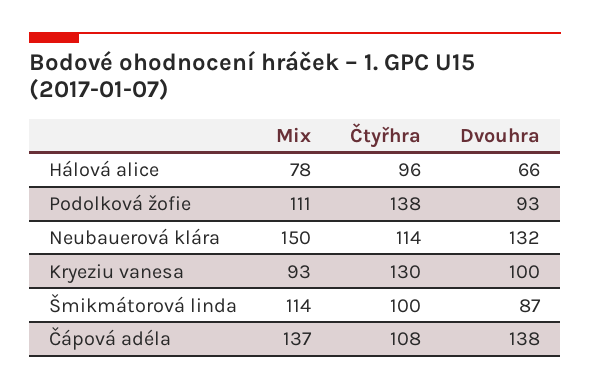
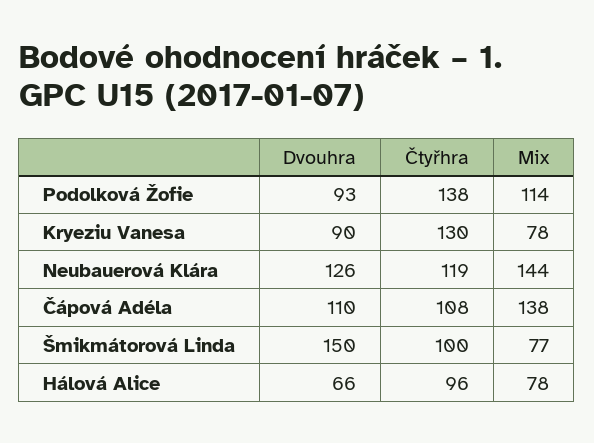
  {
    "Mix": {
      "Hálová alice": 78,
-     "Podolková žofie": 111,
+     "Podolková žofie": 114,
-     "Neubauerová klára": 150,
+     "Neubauerová klára": 144,
-     "Kryeziu vanesa": 93,
+     "Kryeziu vanesa": 78,
-     "Šmikmátorová linda": 114,
+     "Šmikmátorová linda": 77,
-     "Čápová adéla": 137
+     "Čápová adéla": 138
    },
    "Čtyřhra": {
      "Hálová alice": 96,
      "Podolková žofie": 138,
-     "Neubauerová klára": 114,
+     "Neubauerová klára": 119,
      "Kryeziu vanesa": 130,
      "Šmikmátorová linda": 100,
      "Čápová adéla": 108
    },
    "Dvouhra": {
      "Hálová alice": 66,
      "Podolková žofie": 93,
-     "Neubauerová klára": 132,
+     "Neubauerová klára": 126,
-     "Kryeziu vanesa": 100,
+     "Kryeziu vanesa": 90,
-     "Šmikmátorová linda": 87,
+     "Šmikmátorová linda": 150,
-     "Čápová adéla": 138
+     "Čápová adéla": 110
    }
  }

